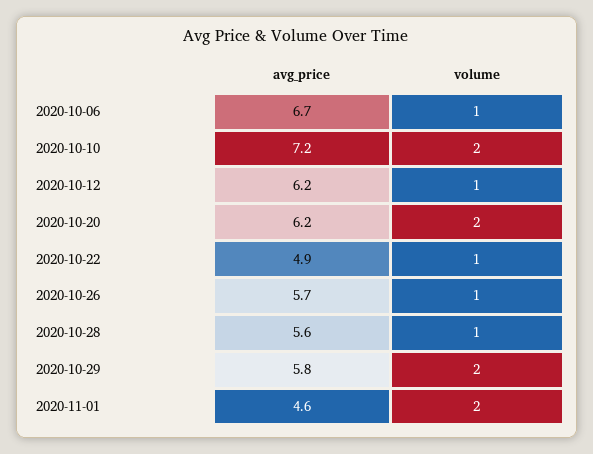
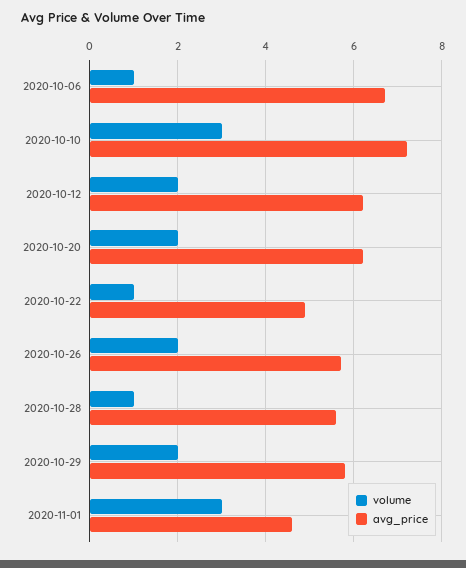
  {
    "avg_price": {
      "2020-10-06": 6.7,
      "2020-10-10": 7.2,
      "2020-10-12": 6.2,
      "2020-10-20": 6.2,
      "2020-10-22": 4.9,
      "2020-10-26": 5.7,
      "2020-10-28": 5.6,
      "2020-10-29": 5.8,
      "2020-11-01": 4.6
    },
    "volume": {
      "2020-10-06": 1,
-     "2020-10-10": 2,
+     "2020-10-10": 3,
-     "2020-10-12": 1,
+     "2020-10-12": 2,
      "2020-10-20": 2,
      "2020-10-22": 1,
-     "2020-10-26": 1,
+     "2020-10-26": 2,
      "2020-10-28": 1,
      "2020-10-29": 2,
-     "2020-11-01": 2
+     "2020-11-01": 3
    }
  }

